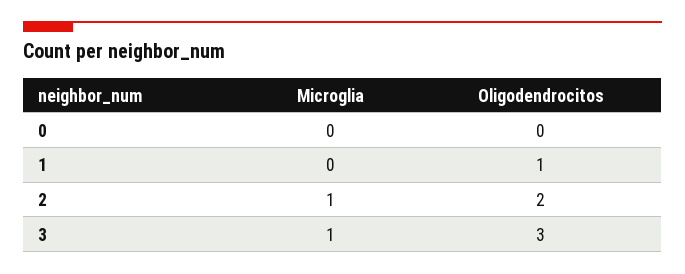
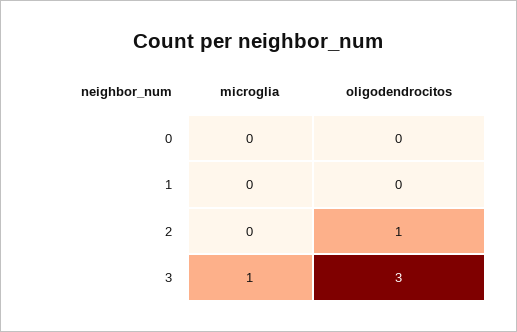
  {
    "Microglia": {
      "0": 0,
      "1": 0,
-     "2": 1,
+     "2": 0,
      "3": 1
    },
    "Oligodendrocitos": {
      "0": 0,
-     "1": 1,
+     "1": 0,
-     "2": 2,
+     "2": 1,
      "3": 3
    }
  }

